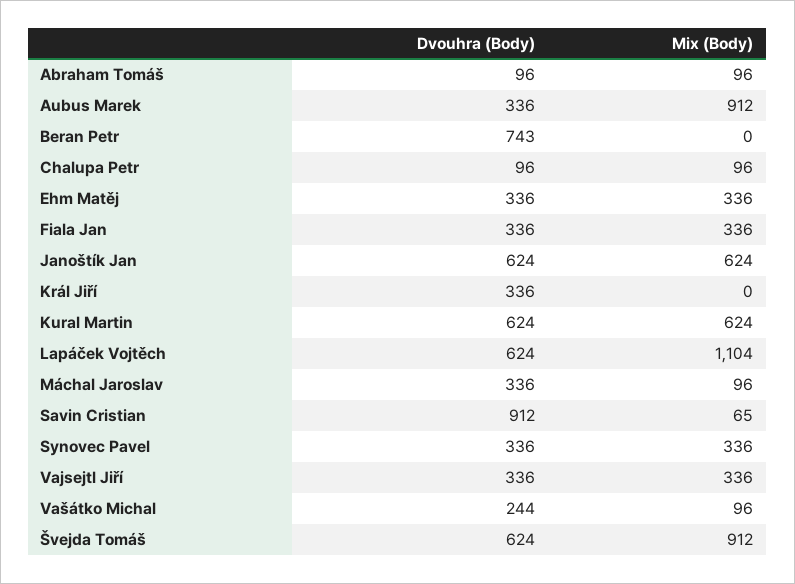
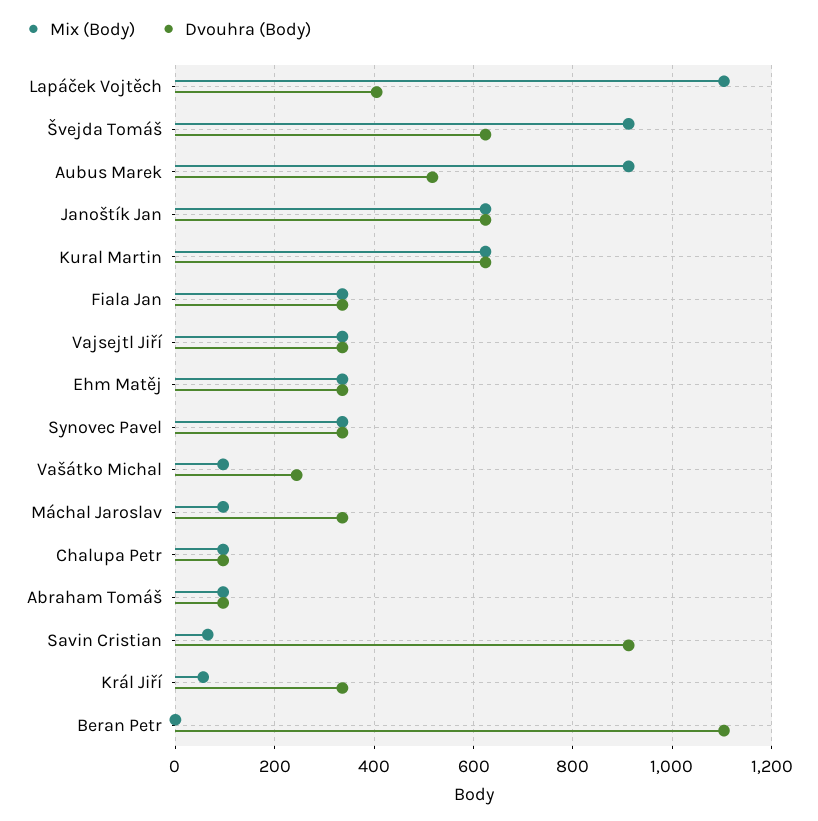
  {
    "Dvouhra (Body)": {
      "Abraham Tomáš": 96,
-     "Aubus Marek": 336,
+     "Aubus Marek": 520,
-     "Beran Petr": 743,
+     "Beran Petr": 1100,
      "Chalupa Petr": 96,
      "Ehm Matěj": 336,
      "Fiala Jan": 336,
      "Janoštík Jan": 624,
      "Král Jiří": 336,
      "Kural Martin": 624,
-     "Lapáček Vojtěch": 624,
+     "Lapáček Vojtěch": 400,
      "Máchal Jaroslav": 336,
      "Savin Cristian": 912,
      "Synovec Pavel": 336,
      "Vajsejtl Jiří": 336,
      "Vašátko Michal": 244,
      "Švejda Tomáš": 624
    },
    "Mix (Body)": {
      "Abraham Tomáš": 96,
      "Aubus Marek": 912,
      "Beran Petr": 0,
      "Chalupa Petr": 96,
      "Ehm Matěj": 336,
      "Fiala Jan": 336,
      "Janoštík Jan": 624,
-     "Král Jiří": 0,
+     "Král Jiří": 60,
      "Kural Martin": 624,
      "Lapáček Vojtěch": 1104,
      "Máchal Jaroslav": 96,
      "Savin Cristian": 65,
      "Synovec Pavel": 336,
      "Vajsejtl Jiří": 336,
      "Vašátko Michal": 96,
      "Švejda Tomáš": 912
    }
  }

